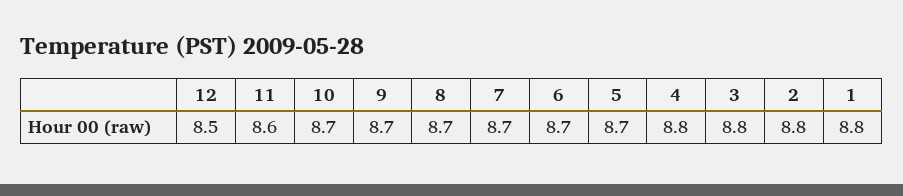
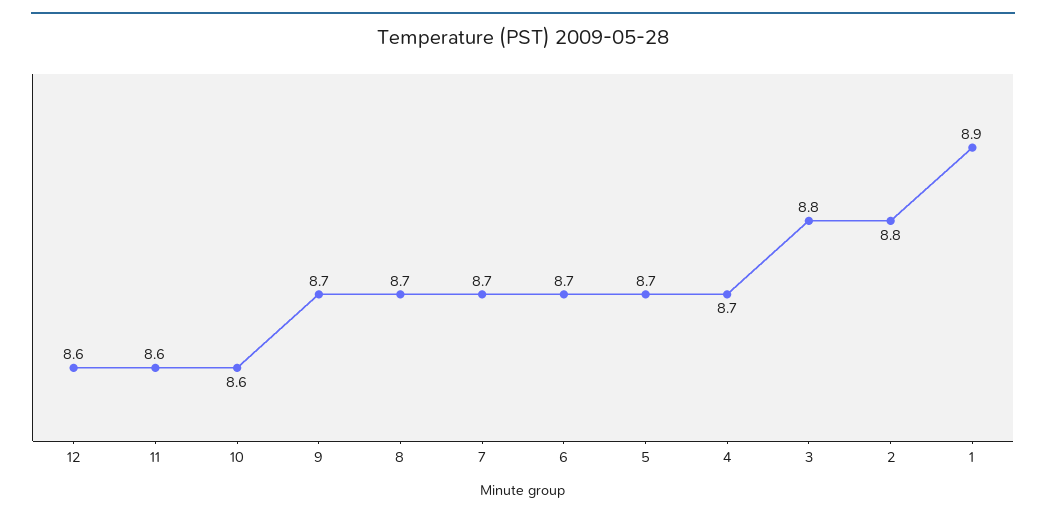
  {
-   "12": 8.5,
+   "12": 8.6,
    "11": 8.6,
-   "10": 8.7,
+   "10": 8.6,
    "9": 8.7,
    "8": 8.7,
    "7": 8.7,
    "6": 8.7,
    "5": 8.7,
-   "4": 8.8,
+   "4": 8.7,
    "3": 8.8,
    "2": 8.8,
-   "1": 8.8
+   "1": 8.9
  }

